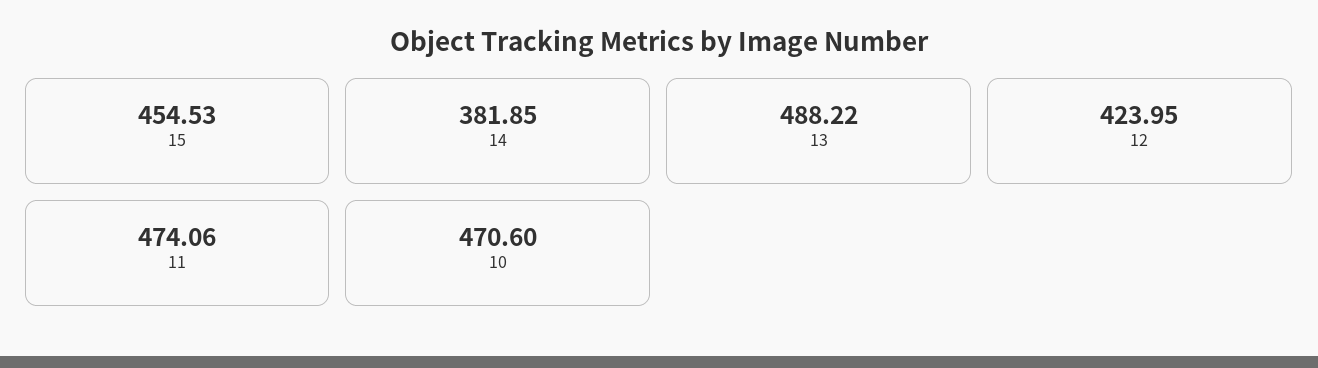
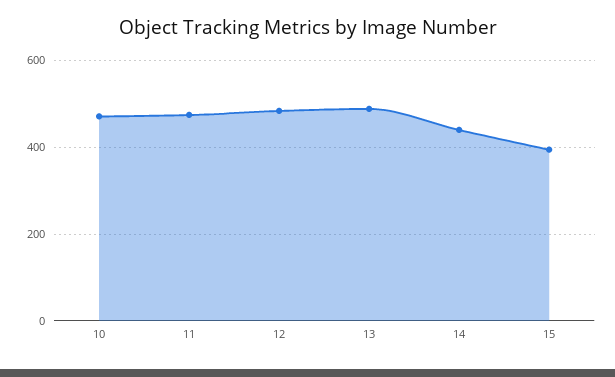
  {
-   "15": 454.53,
+   "15": 400,
-   "14": 381.85,
+   "14": 440,
    "13": 488.22,
-   "12": 423.95,
+   "12": 480,
    "11": 474.06,
    "10": 470.6
  }

